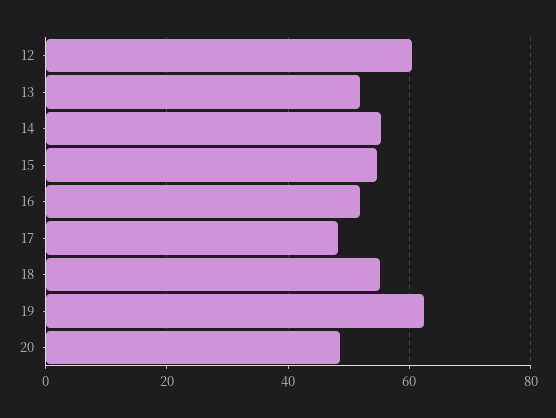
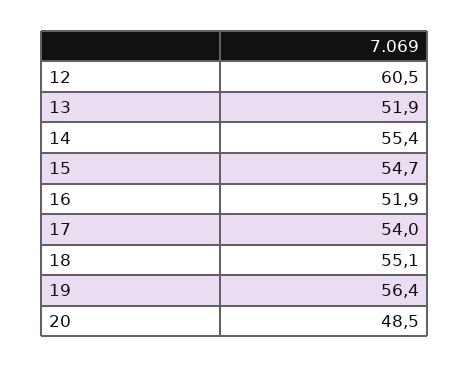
  {
    "12": 60.5,
    "13": 51.9,
    "14": 55.4,
    "15": 54.7,
    "16": 51.9,
-   "17": 48,
+   "17": 54,
    "18": 55.1,
-   "19": 62,
+   "19": 56.4,
    "20": 48.5
  }

